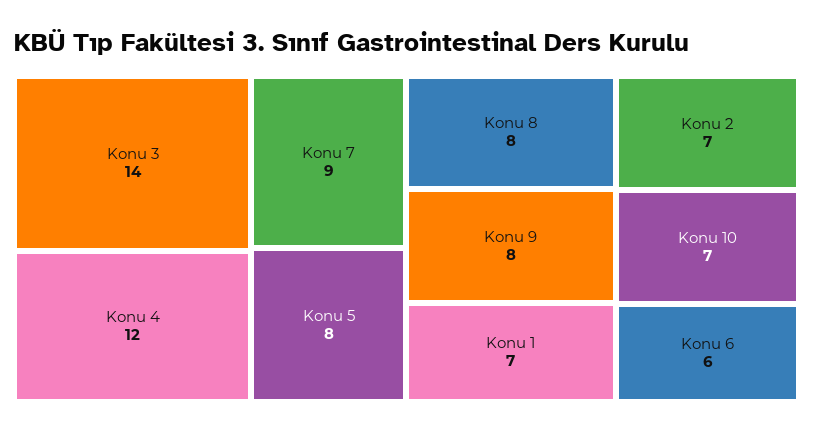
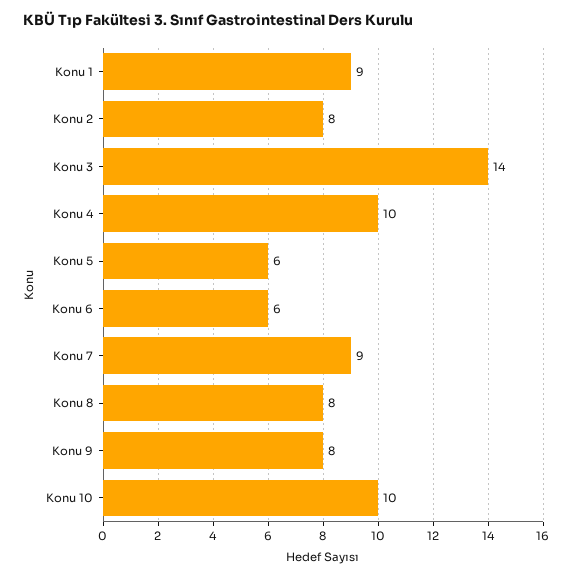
  {
    "Konu 3": 14,
-   "Konu 4": 12,
+   "Konu 4": 10,
    "Konu 7": 9,
-   "Konu 5": 8,
+   "Konu 5": 6,
    "Konu 8": 8,
    "Konu 9": 8,
-   "Konu 1": 7,
+   "Konu 1": 9,
-   "Konu 2": 7,
+   "Konu 2": 8,
-   "Konu 10": 7,
+   "Konu 10": 10,
    "Konu 6": 6
  }

